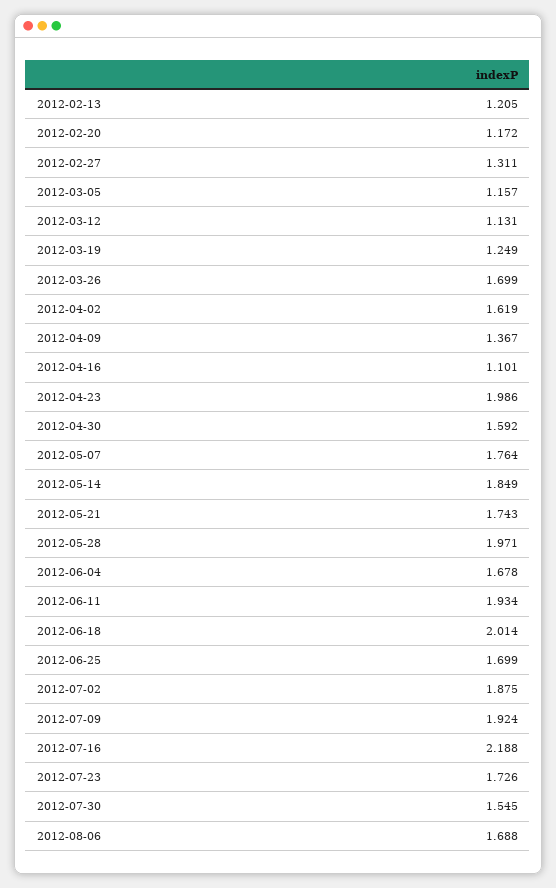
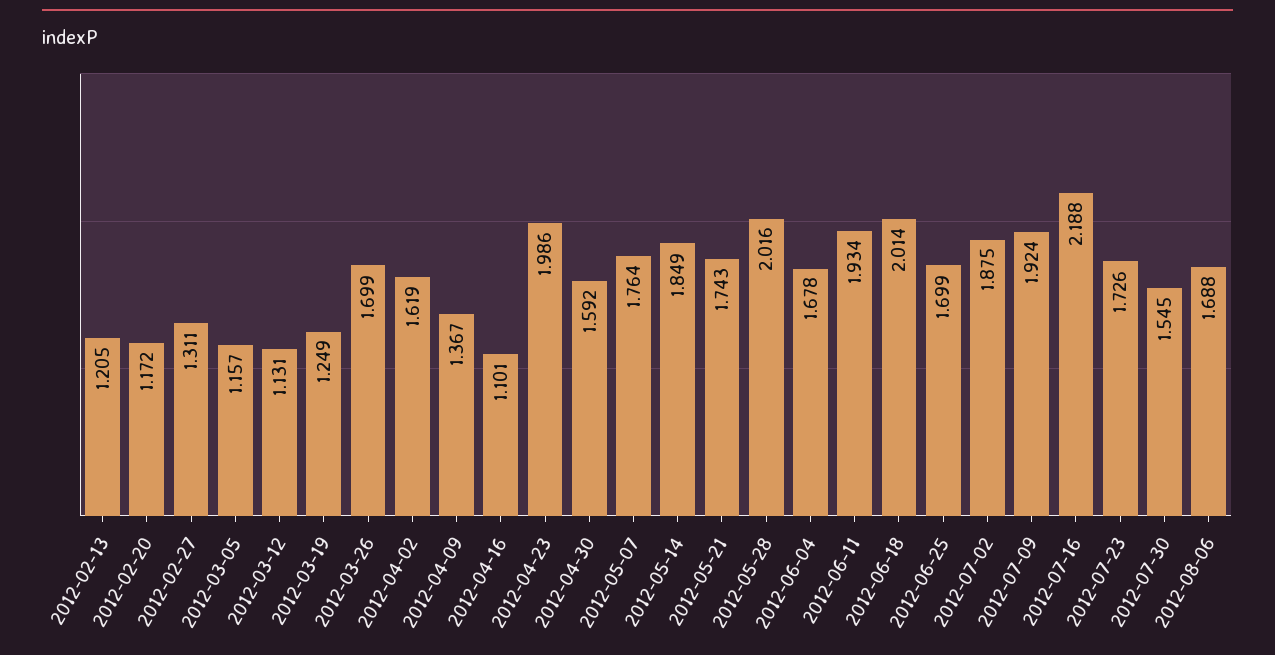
  {
    "2012-02-13": 1.205,
    "2012-02-20": 1.172,
    "2012-02-27": 1.311,
    "2012-03-05": 1.157,
    "2012-03-12": 1.131,
    "2012-03-19": 1.249,
    "2012-03-26": 1.699,
    "2012-04-02": 1.619,
    "2012-04-09": 1.367,
    "2012-04-16": 1.101,
    "2012-04-23": 1.986,
    "2012-04-30": 1.592,
    "2012-05-07": 1.764,
    "2012-05-14": 1.849,
    "2012-05-21": 1.743,
-   "2012-05-28": 1.971,
+   "2012-05-28": 2.016,
    "2012-06-04": 1.678,
    "2012-06-11": 1.934,
    "2012-06-18": 2.014,
    "2012-06-25": 1.699,
    "2012-07-02": 1.875,
    "2012-07-09": 1.924,
    "2012-07-16": 2.188,
    "2012-07-23": 1.726,
    "2012-07-30": 1.545,
    "2012-08-06": 1.688
  }

